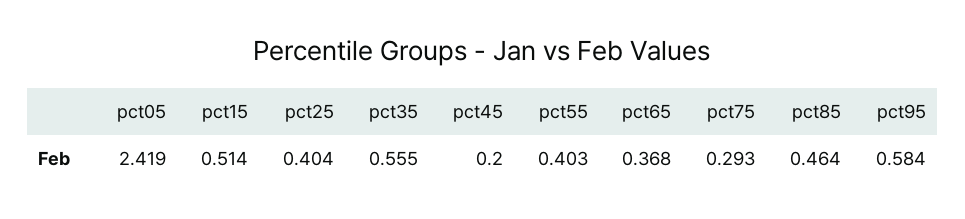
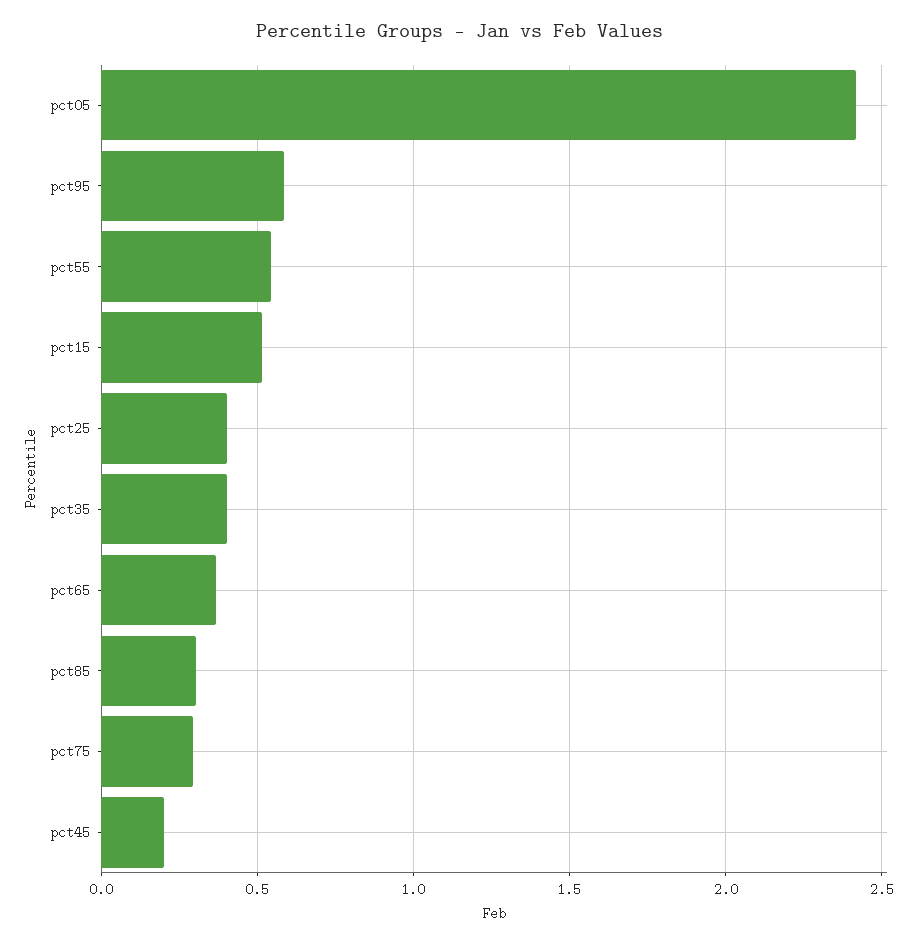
  {
    "pct05": 2.419,
    "pct15": 0.514,
    "pct25": 0.404,
-   "pct35": 0.555,
+   "pct35": 0.4,
    "pct45": 0.2,
-   "pct55": 0.403,
+   "pct55": 0.55,
    "pct65": 0.368,
    "pct75": 0.293,
-   "pct85": 0.464,
+   "pct85": 0.3,
    "pct95": 0.584
  }

